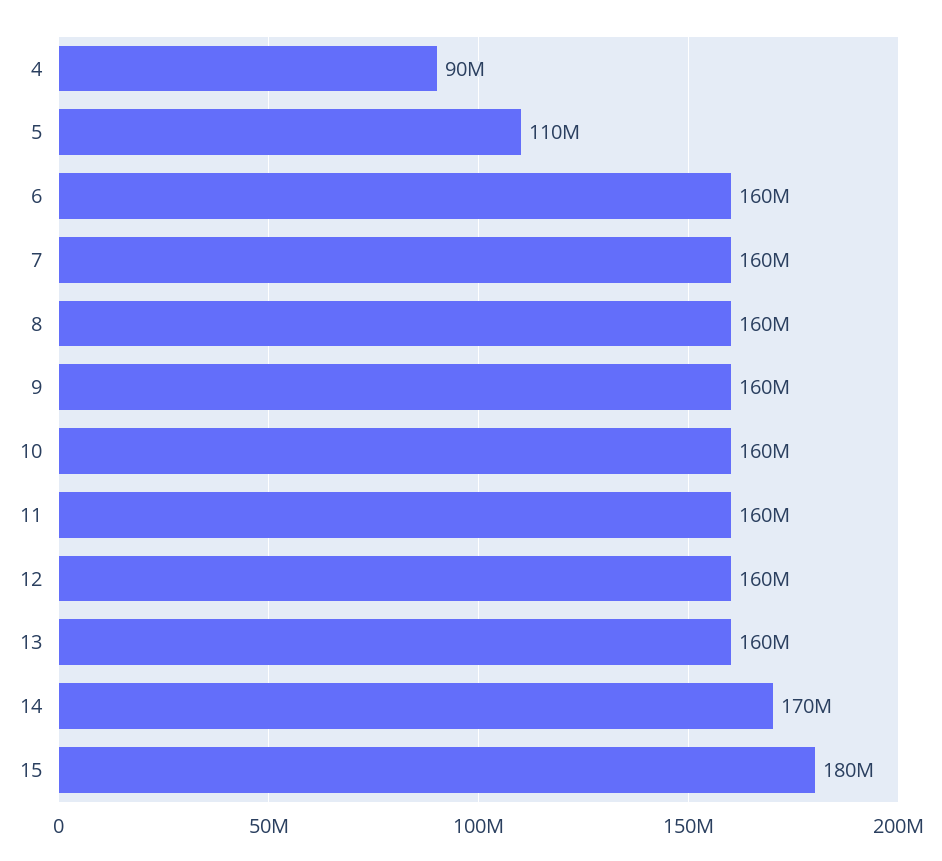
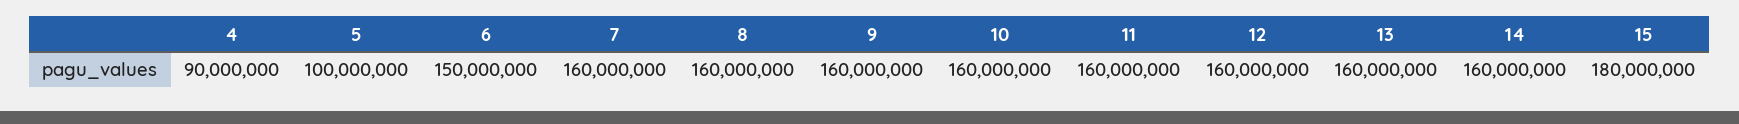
  {
    "4": 90000000,
-   "5": 110000000,
+   "5": 100000000,
-   "6": 160000000,
+   "6": 150000000,
    "7": 160000000,
    "8": 160000000,
    "9": 160000000,
    "10": 160000000,
    "11": 160000000,
    "12": 160000000,
    "13": 160000000,
-   "14": 170000000,
+   "14": 160000000,
    "15": 180000000
  }

